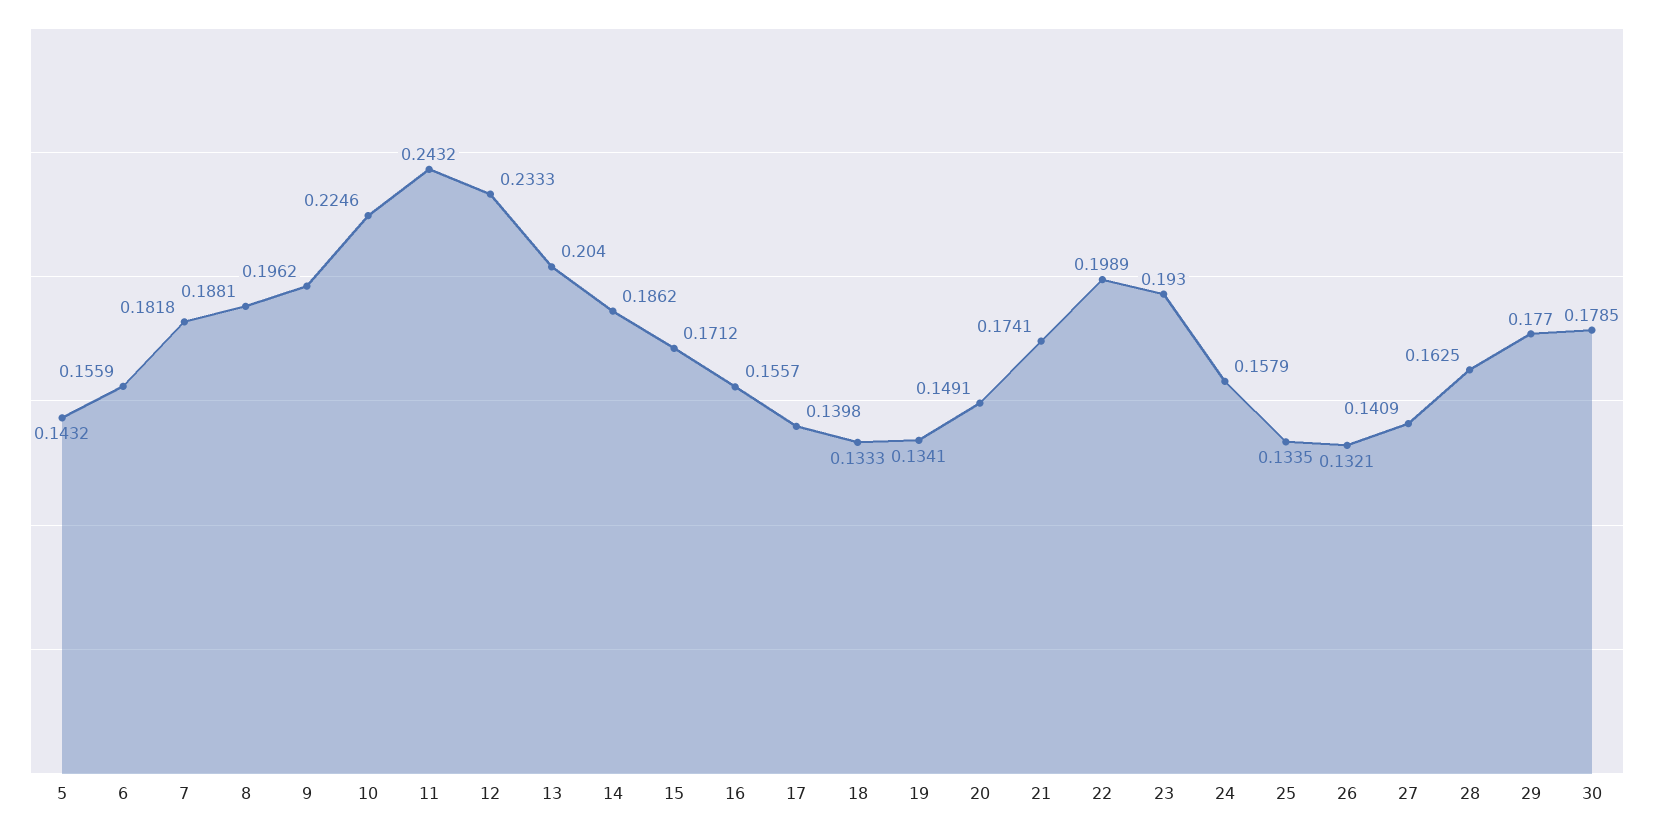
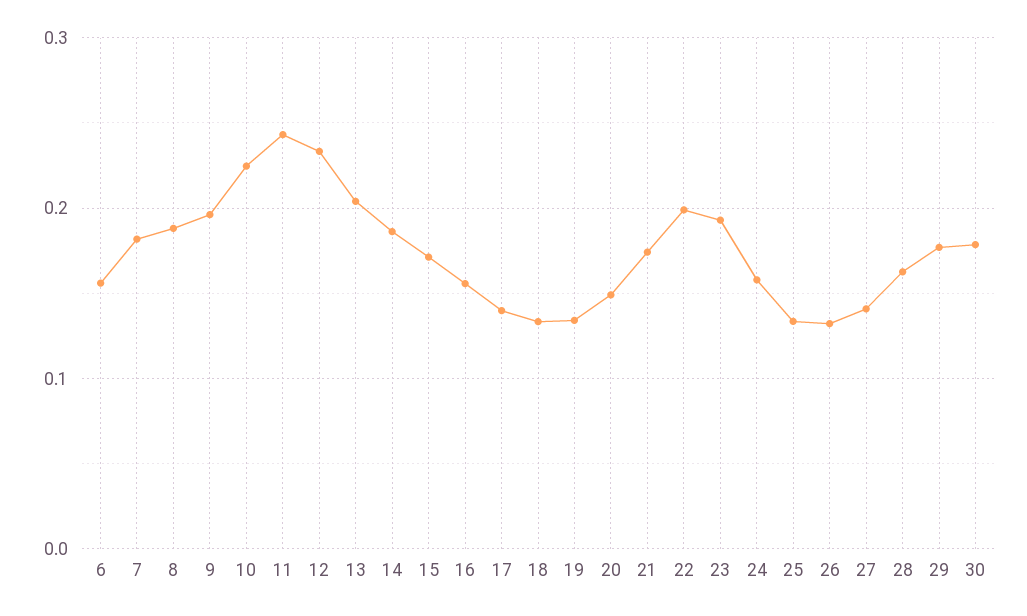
  {
-   "5": 0.1432,
    "6": 0.1559,
    "7": 0.1818,
    "8": 0.1881,
    "9": 0.1962,
    "10": 0.2246,
    "11": 0.2432,
    "12": 0.2333,
    "13": 0.204,
    "14": 0.1862,
    "15": 0.1712,
    "16": 0.1557,
    "17": 0.1398,
    "18": 0.1333,
    "19": 0.1341,
    "20": 0.1491,
    "21": 0.1741,
    "22": 0.1989,
    "23": 0.193,
    "24": 0.1579,
    "25": 0.1335,
    "26": 0.1321,
    "27": 0.1409,
    "28": 0.1625,
    "29": 0.177,
    "30": 0.1785
  }

